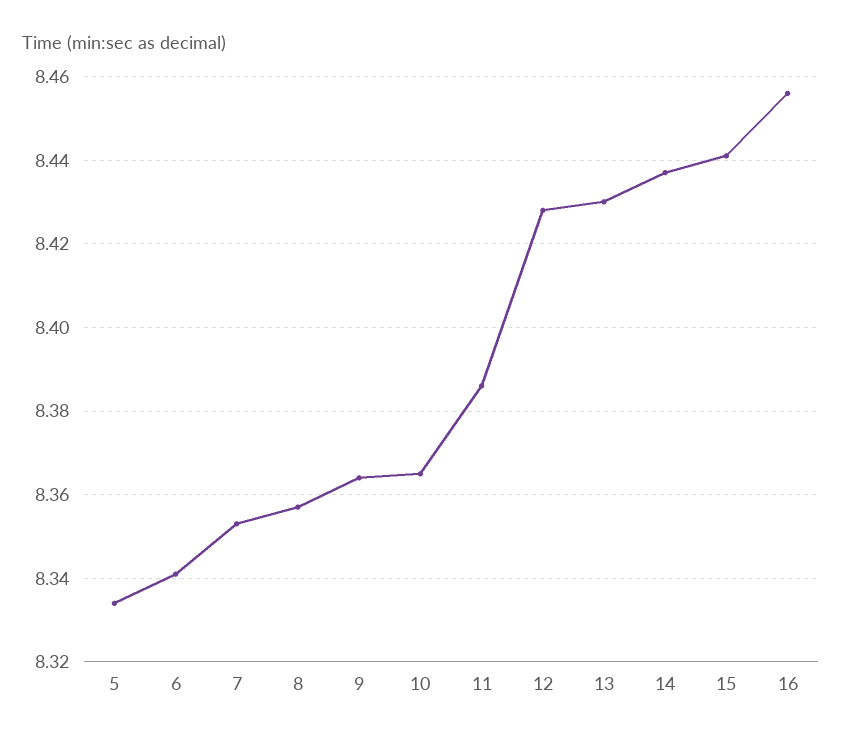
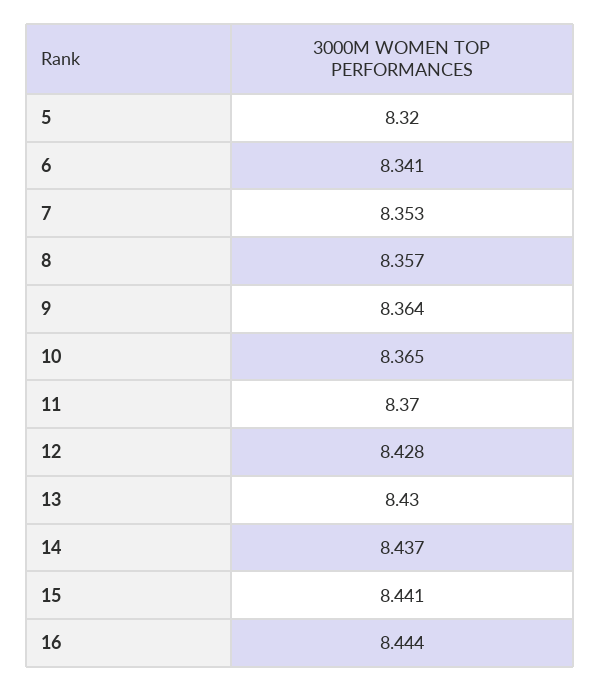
  {
-   "5": 8.335,
+   "5": 8.32,
    "6": 8.341,
    "7": 8.353,
    "8": 8.357,
    "9": 8.364,
    "10": 8.365,
-   "11": 8.385,
+   "11": 8.37,
    "12": 8.428,
    "13": 8.43,
    "14": 8.437,
    "15": 8.441,
-   "16": 8.455
+   "16": 8.444
  }

